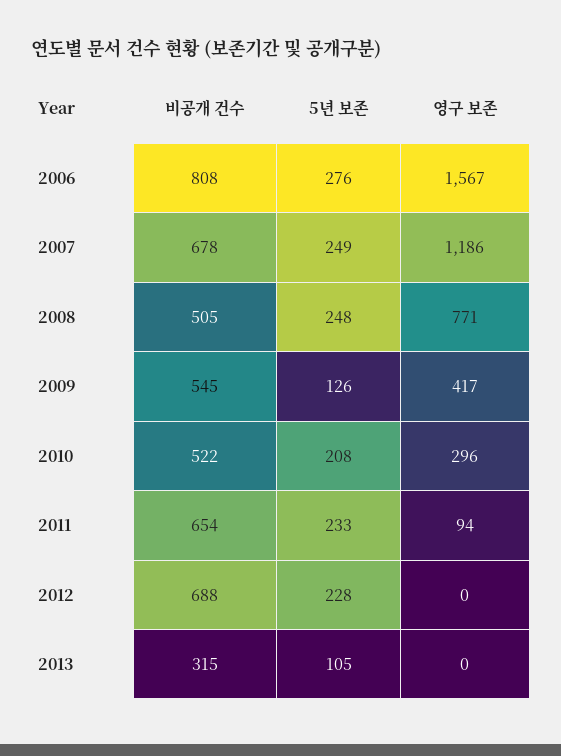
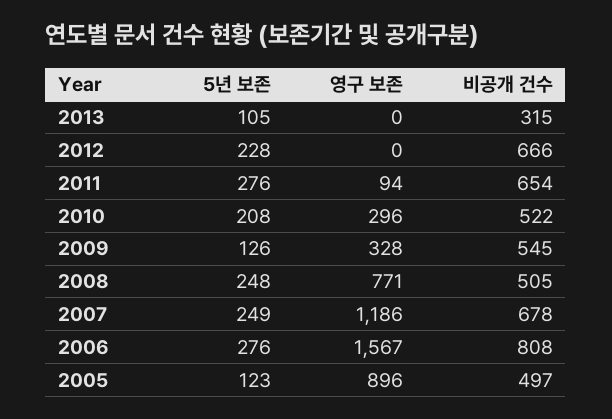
  {
    "비공개 건수": {
      "2006": 808,
      "2007": 678,
      "2008": 505,
      "2009": 545,
      "2010": 522,
      "2011": 654,
-     "2012": 688,
+     "2012": 666,
-     "2013": 315
+     "2013": 315,
+     "2005": 497
    },
    "5년 보존": {
      "2006": 276,
      "2007": 249,
      "2008": 248,
      "2009": 126,
      "2010": 208,
-     "2011": 233,
+     "2011": 276,
      "2012": 228,
-     "2013": 105
+     "2013": 105,
+     "2005": 123
    },
    "영구 보존": {
      "2006": 1567,
      "2007": 1186,
      "2008": 771,
-     "2009": 417,
+     "2009": 328,
      "2010": 296,
      "2011": 94,
      "2012": 0,
-     "2013": 0
+     "2013": 0,
+     "2005": 896
    }
  }

